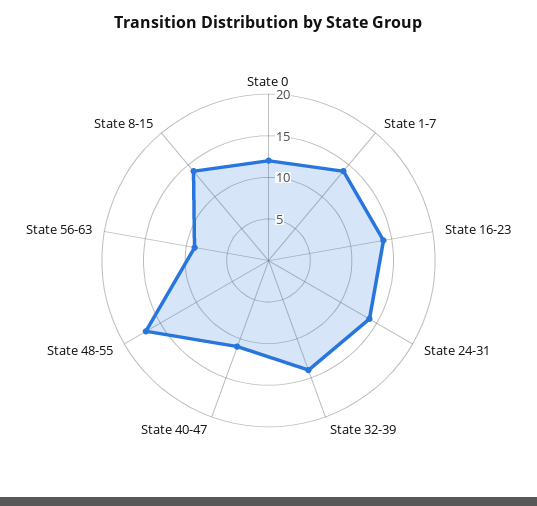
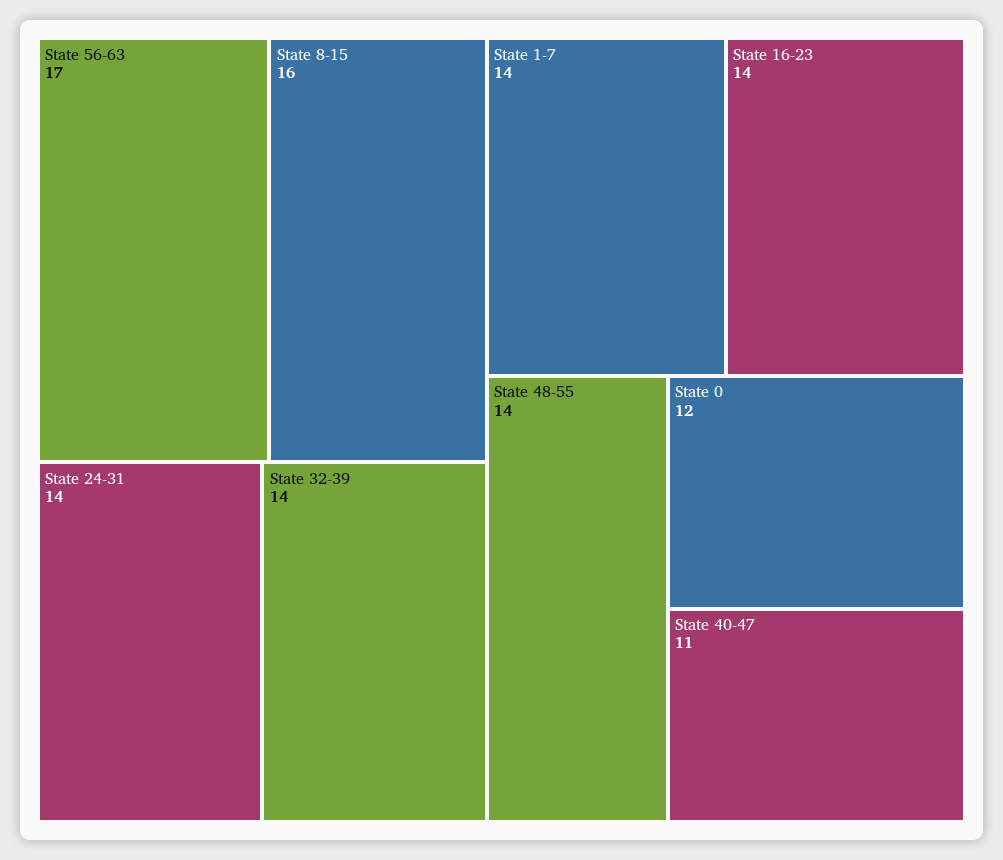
  {
    "State 0": 12,
    "State 1-7": 14,
    "State 16-23": 14,
    "State 24-31": 14,
    "State 32-39": 14,
    "State 40-47": 11,
-   "State 48-55": 17,
+   "State 48-55": 14,
-   "State 56-63": 9,
+   "State 56-63": 17,
-   "State 8-15": 14
+   "State 8-15": 16
  }

